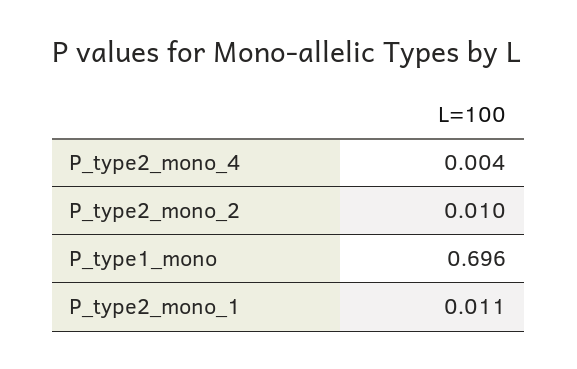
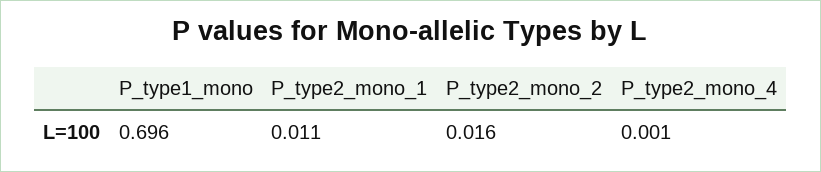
  {
-   "P_type2_mono_4": 0.004,
+   "P_type2_mono_4": 0.001,
-   "P_type2_mono_2": 0.01,
+   "P_type2_mono_2": 0.016,
    "P_type1_mono": 0.696,
    "P_type2_mono_1": 0.011
  }

